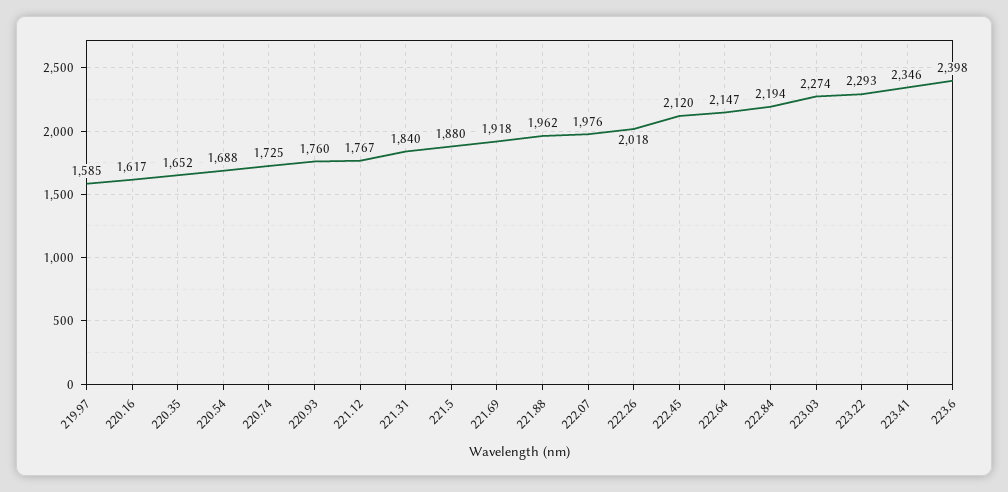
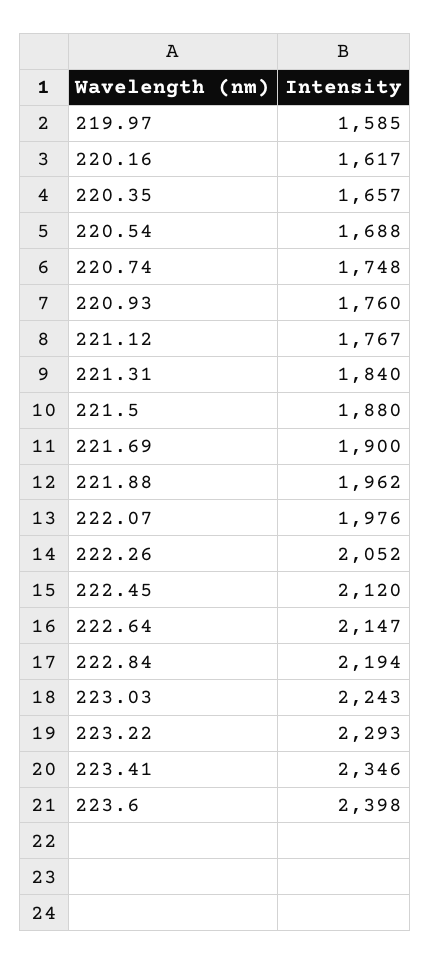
  {
    "219.97": 1585,
    "220.16": 1617,
-   "220.35": 1652,
+   "220.35": 1657,
    "220.54": 1688,
-   "220.74": 1725,
+   "220.74": 1748,
    "220.93": 1760,
    "221.12": 1767,
    "221.31": 1840,
    "221.5": 1880,
-   "221.69": 1918,
+   "221.69": 1900,
    "221.88": 1962,
    "222.07": 1976,
-   "222.26": 2018,
+   "222.26": 2052,
    "222.45": 2120,
    "222.64": 2147,
    "222.84": 2194,
-   "223.03": 2274,
+   "223.03": 2243,
    "223.22": 2293,
    "223.41": 2346,
    "223.6": 2398
  }

